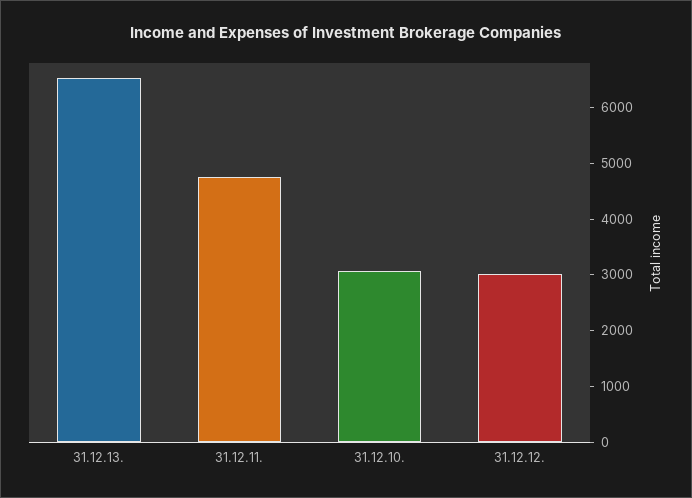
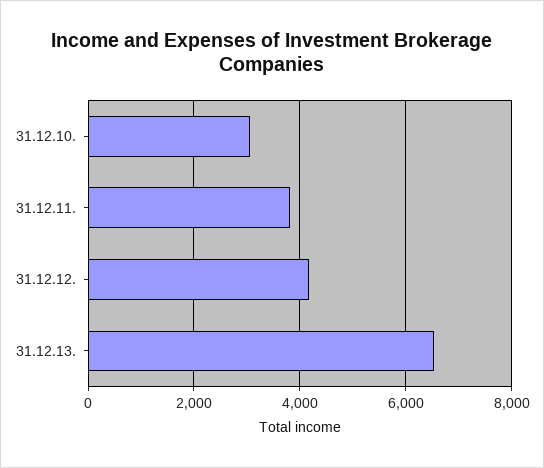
  {
    "31.12.13.": 6600,
-   "31.12.11.": 4800,
+   "31.12.11.": 3800,
    "31.12.10.": 3000,
-   "31.12.12.": 3000
+   "31.12.12.": 4200
  }

